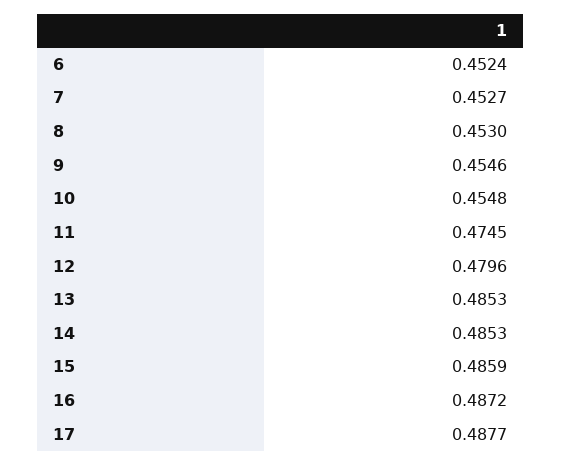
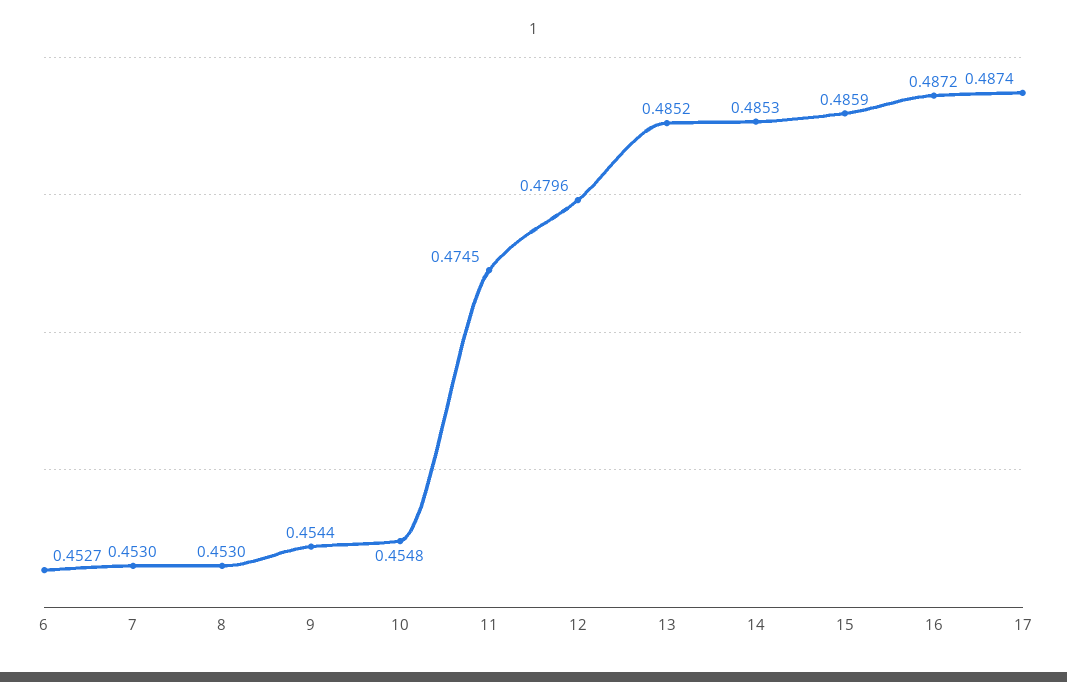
  {
-   "6": 0.4524,
+   "6": 0.4527,
-   "7": 0.4527,
+   "7": 0.453,
    "8": 0.453,
-   "9": 0.4546,
+   "9": 0.4544,
    "10": 0.4548,
    "11": 0.4745,
    "12": 0.4796,
-   "13": 0.4853,
+   "13": 0.4852,
    "14": 0.4853,
    "15": 0.4859,
    "16": 0.4872,
-   "17": 0.4877
+   "17": 0.4874
  }

